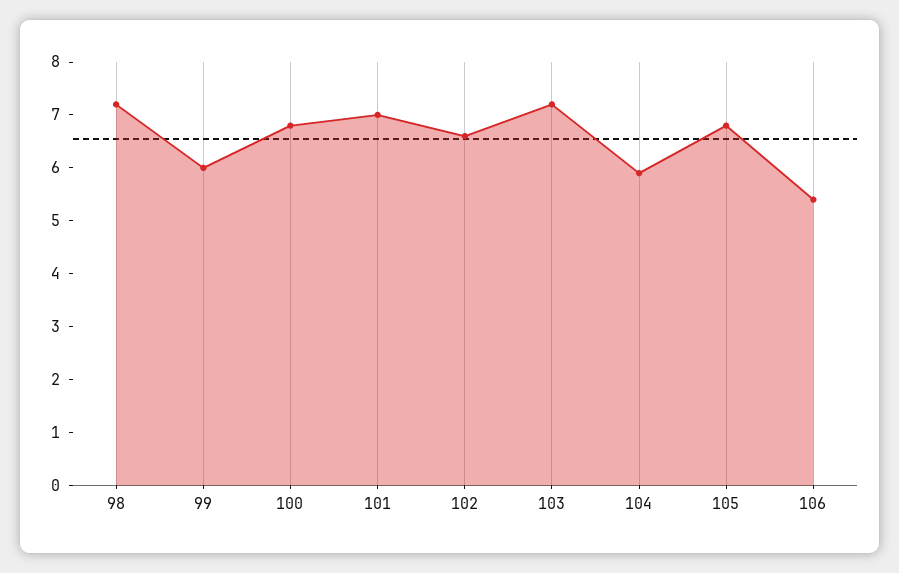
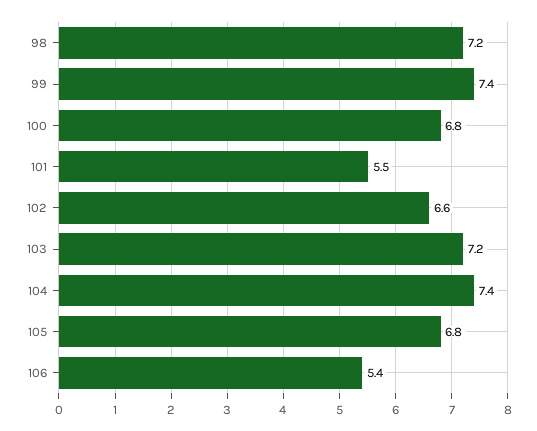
  {
    "98": 7.2,
-   "99": 6,
+   "99": 7.4,
    "100": 6.8,
-   "101": 7,
+   "101": 5.5,
    "102": 6.6,
    "103": 7.2,
-   "104": 6,
+   "104": 7.4,
    "105": 6.8,
    "106": 5.4
  }

